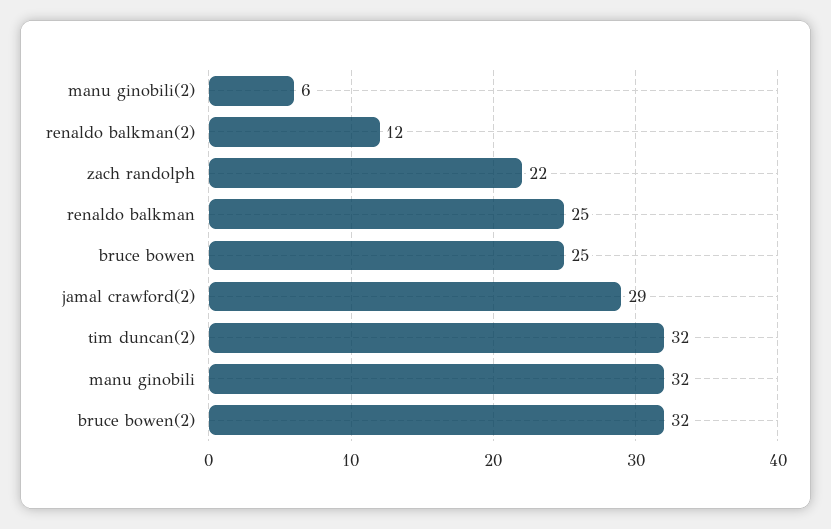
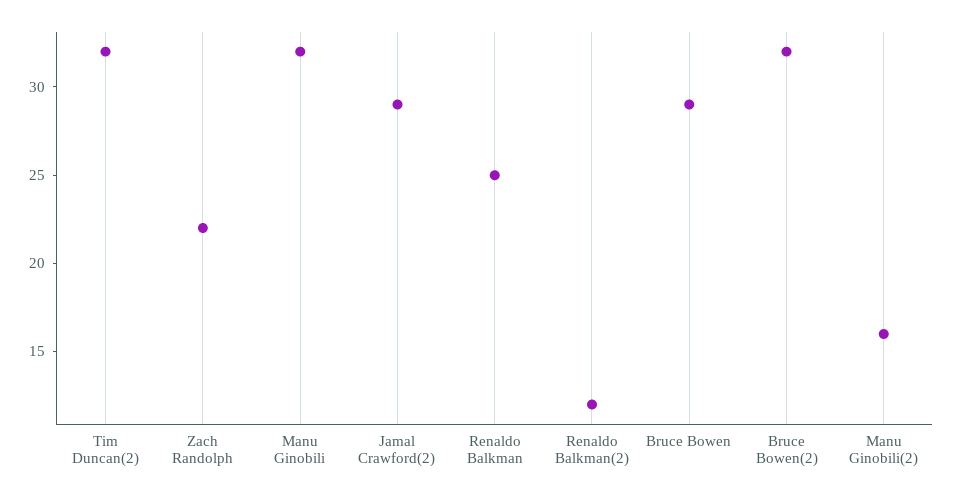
  {
-   "manu ginobili(2)": 6,
+   "manu ginobili(2)": 16,
    "renaldo balkman(2)": 12,
    "zach randolph": 22,
    "renaldo balkman": 25,
-   "bruce bowen": 25,
+   "bruce bowen": 29,
    "jamal crawford(2)": 29,
    "tim duncan(2)": 32,
    "manu ginobili": 32,
    "bruce bowen(2)": 32
  }

